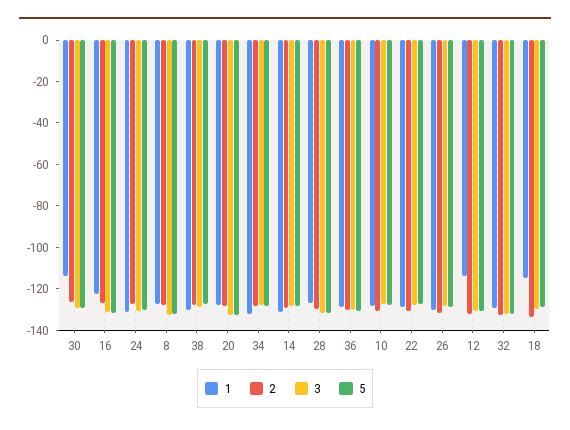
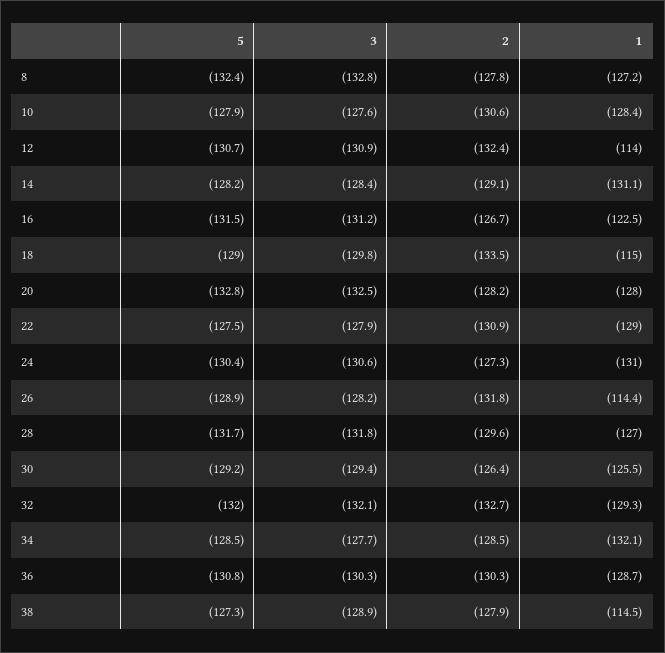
  {
    "1": {
-     "30": -115,
+     "30": -125.5,
      "16": -122.5,
      "24": -131,
      "8": -127.2,
-     "38": -130,
+     "38": -114.5,
      "20": -128,
      "34": -132.1,
      "14": -131.1,
      "28": -127,
      "36": -128.7,
      "10": -128.4,
      "22": -129,
-     "26": -130,
+     "26": -114.4,
      "12": -114,
      "32": -129.3,
      "18": -115
    },
    "2": {
      "30": -126.4,
      "16": -126.7,
      "24": -127.3,
      "8": -127.8,
      "38": -127.9,
      "20": -128.2,
      "34": -128.5,
      "14": -129.1,
      "28": -129.6,
      "36": -130.3,
      "10": -130.6,
      "22": -130.9,
      "26": -131.8,
      "12": -132.4,
      "32": -132.7,
      "18": -133.5
    },
    "3": {
      "30": -129.4,
      "16": -131.2,
      "24": -130.6,
      "8": -132.8,
      "38": -128.9,
      "20": -132.5,
      "34": -127.7,
      "14": -128.4,
      "28": -131.8,
      "36": -130.3,
      "10": -127.6,
      "22": -127.9,
      "26": -128.2,
      "12": -130.9,
      "32": -132.1,
      "18": -129.8
    },
    "5": {
      "30": -129.2,
      "16": -131.5,
      "24": -130.4,
      "8": -132.4,
      "38": -127.3,
      "20": -132.8,
      "34": -128.5,
      "14": -128.2,
      "28": -131.7,
      "36": -130.8,
      "10": -127.9,
      "22": -127.5,
      "26": -128.9,
      "12": -130.7,
      "32": -132,
      "18": -129
    }
  }

